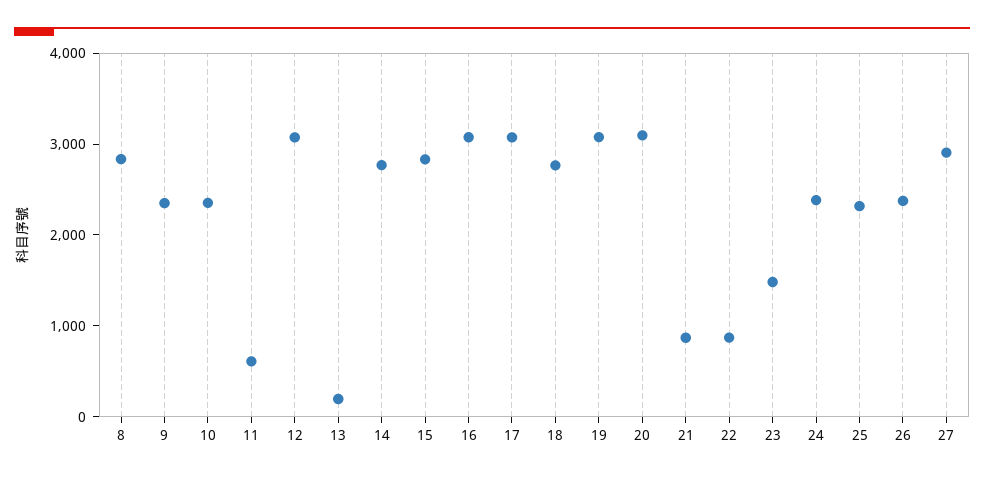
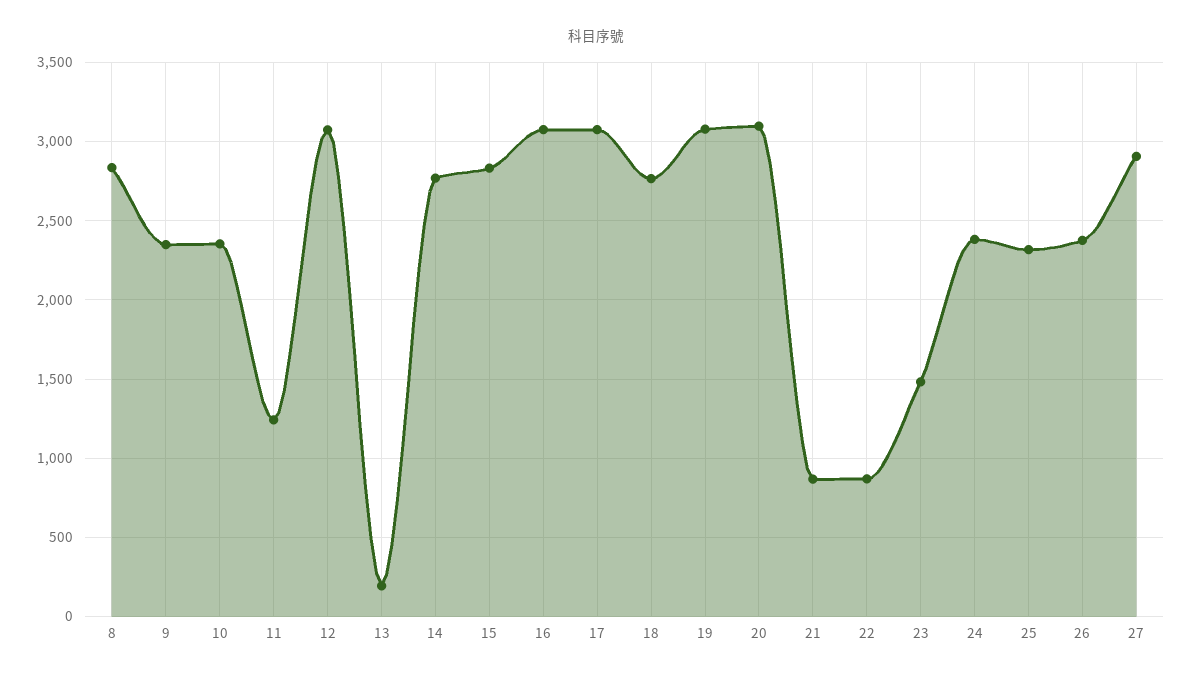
  {
    "8": 2850,
    "9": 2350,
    "10": 2350,
-   "11": 600,
+   "11": 1250,
    "12": 3050,
    "13": 200,
    "14": 2750,
    "15": 2850,
    "16": 3100,
    "17": 3100,
    "18": 2750,
    "19": 3100,
    "20": 3100,
    "21": 850,
    "22": 850,
    "23": 1500,
    "24": 2400,
    "25": 2300,
    "26": 2400,
    "27": 2900
  }

